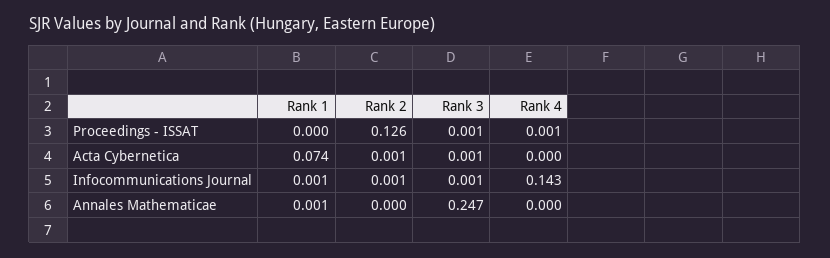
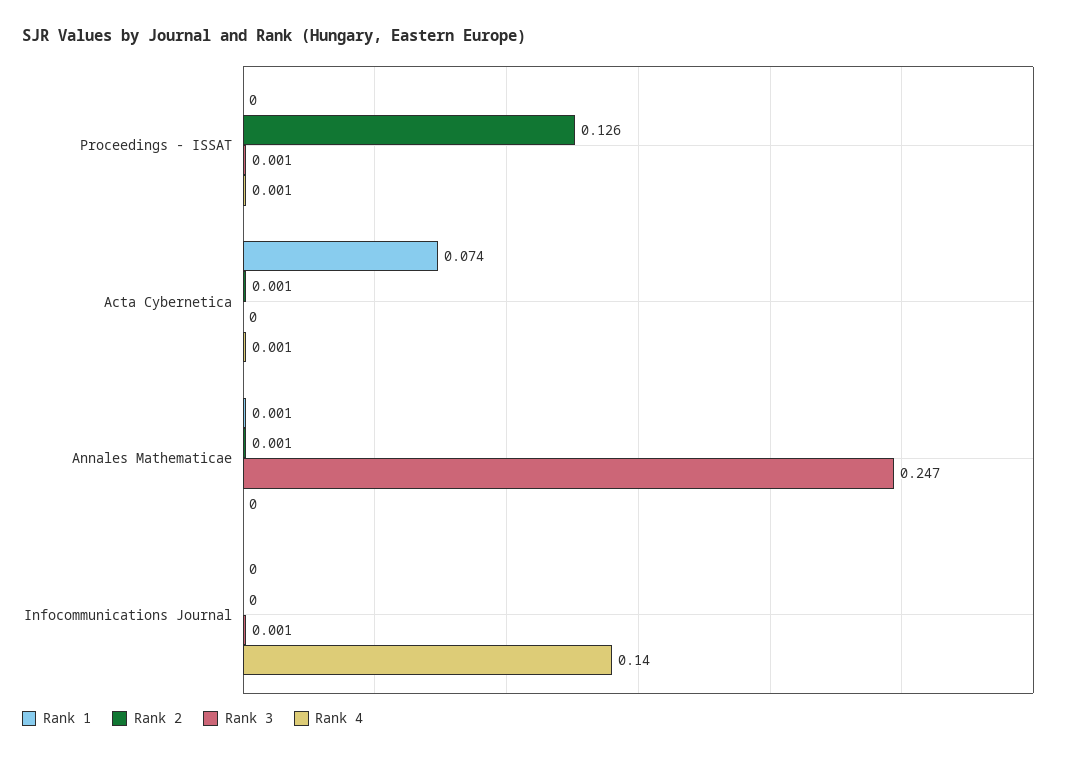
  {
    "Rank 1": {
      "Proceedings - ISSAT": 0,
      "Acta Cybernetica": 0.074,
-     "Infocommunications Journal": 0.001,
+     "Infocommunications Journal": 0,
      "Annales Mathematicae": 0.001
    },
    "Rank 2": {
      "Proceedings - ISSAT": 0.126,
      "Acta Cybernetica": 0.001,
-     "Infocommunications Journal": 0.001,
+     "Infocommunications Journal": 0,
-     "Annales Mathematicae": 0
+     "Annales Mathematicae": 0.001
    },
    "Rank 3": {
      "Proceedings - ISSAT": 0.001,
-     "Acta Cybernetica": 0.001,
+     "Acta Cybernetica": 0,
      "Infocommunications Journal": 0.001,
      "Annales Mathematicae": 0.247
    },
    "Rank 4": {
      "Proceedings - ISSAT": 0.001,
-     "Acta Cybernetica": 0,
+     "Acta Cybernetica": 0.001,
-     "Infocommunications Journal": 0.143,
+     "Infocommunications Journal": 0.14,
      "Annales Mathematicae": 0
    }
  }

